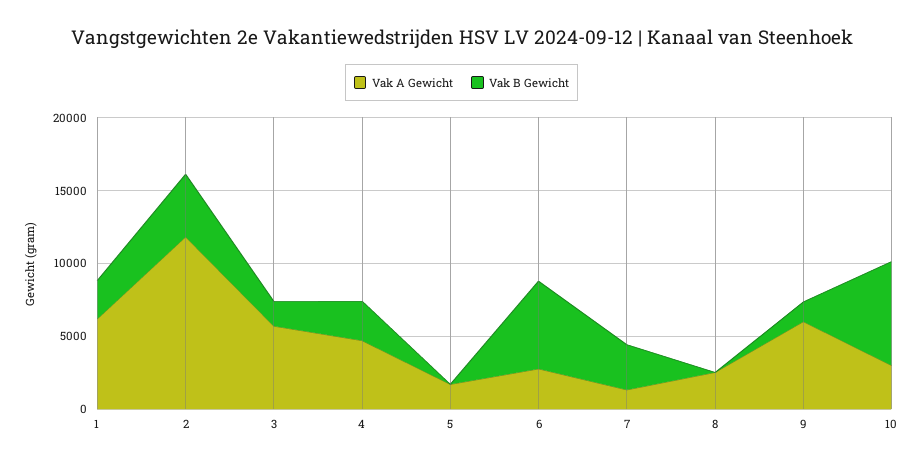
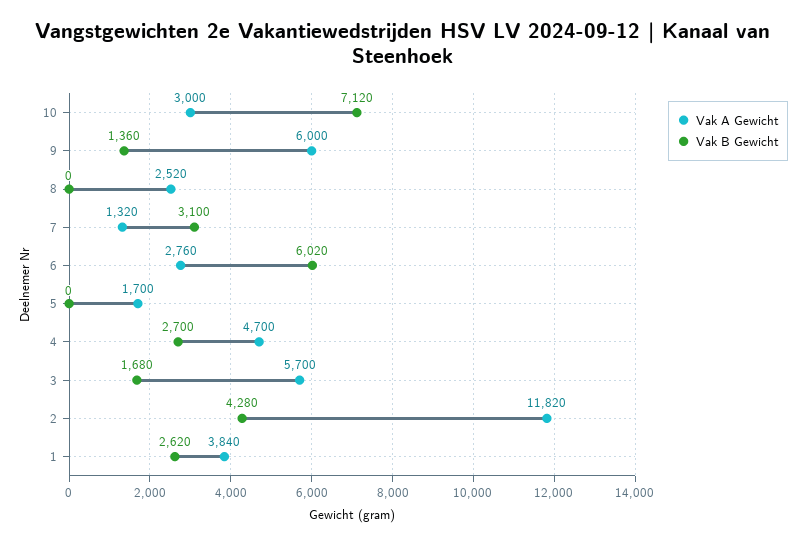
  {
    "Vak A Gewicht": {
-     "1": 6000,
+     "1": 3840,
      "2": 11820,
      "3": 5700,
      "4": 4700,
      "5": 1700,
      "6": 2760,
      "7": 1320,
      "8": 2520,
      "9": 6000,
      "10": 3000
    },
    "Vak B Gewicht": {
      "1": 2620,
      "2": 4280,
      "3": 1680,
      "4": 2700,
      "5": 0,
      "6": 6020,
      "7": 3100,
      "8": 0,
      "9": 1360,
      "10": 7120
    }
  }

